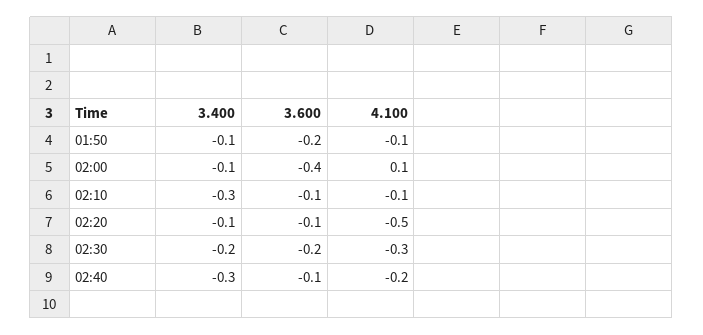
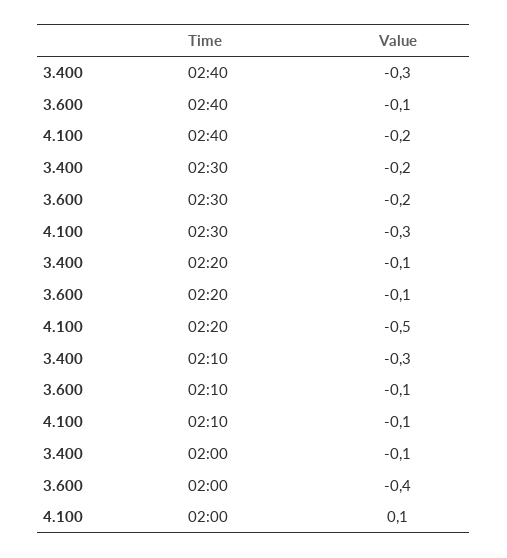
  {
    "3.400": {
-     "01:50": -0.1,
      "02:00": -0.1,
      "02:10": -0.3,
      "02:20": -0.1,
      "02:30": -0.2,
      "02:40": -0.3
    },
    "3.600": {
-     "01:50": -0.2,
      "02:00": -0.4,
      "02:10": -0.1,
      "02:20": -0.1,
      "02:30": -0.2,
      "02:40": -0.1
    },
    "4.100": {
-     "01:50": -0.1,
      "02:00": 0.1,
      "02:10": -0.1,
      "02:20": -0.5,
      "02:30": -0.3,
      "02:40": -0.2
    }
  }

